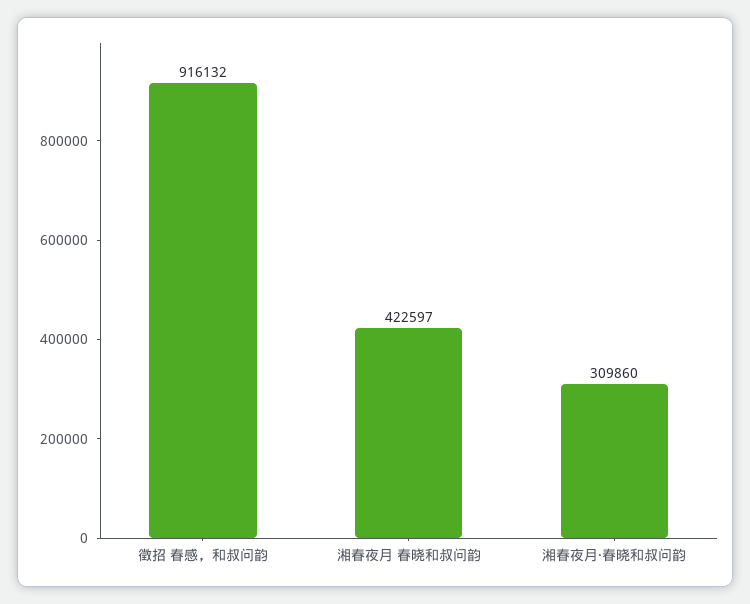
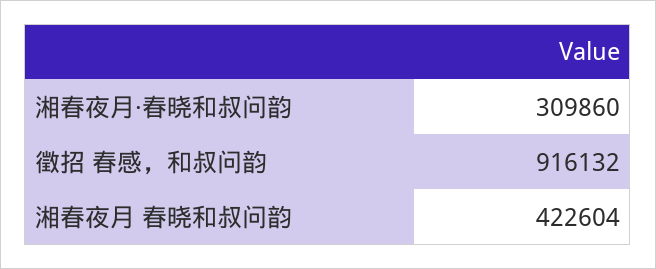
  {
    "徵招 春感，和叔问韵": 916132,
-   "湘春夜月 春晓和叔问韵": 422597,
+   "湘春夜月 春晓和叔问韵": 422604,
    "湘春夜月·春晓和叔问韵": 309860
  }

